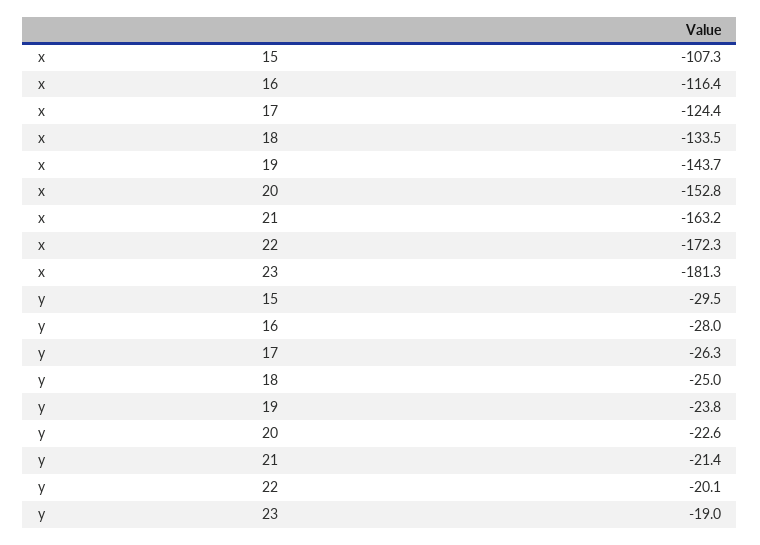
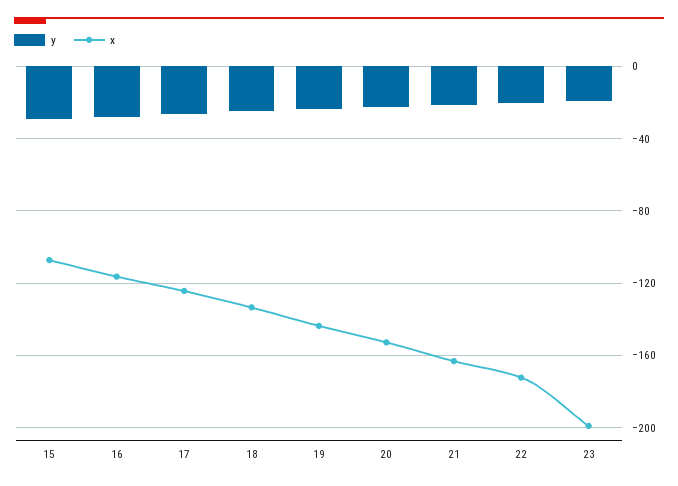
  {
    "x": {
      "15": -107.3,
      "16": -116.4,
      "17": -124.4,
      "18": -133.5,
      "19": -143.7,
      "20": -152.8,
      "21": -163.2,
      "22": -172.3,
-     "23": -181.3
+     "23": -200
    },
    "y": {
      "15": -29.5,
      "16": -28,
      "17": -26.3,
      "18": -25,
      "19": -23.8,
      "20": -22.6,
      "21": -21.4,
      "22": -20.1,
      "23": -19
    }
  }

